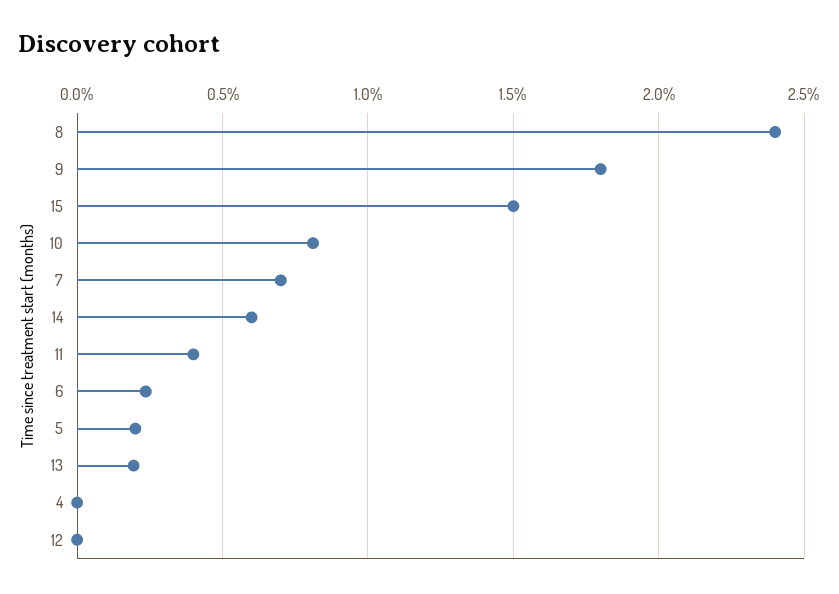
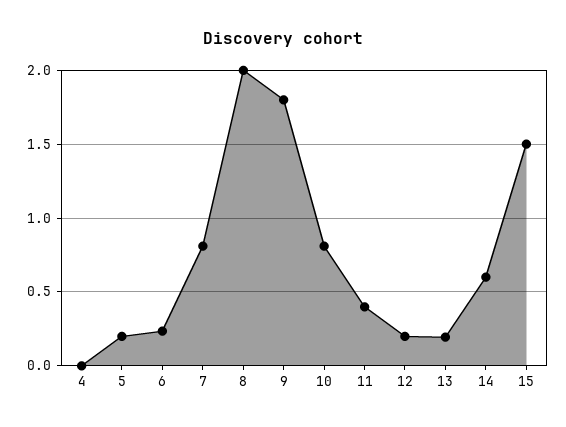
  {
-   "8": 2.4,
+   "8": 2,
    "9": 1.8,
    "15": 1.5,
    "10": 0.8,
-   "7": 0.7,
+   "7": 0.8,
    "14": 0.6,
    "11": 0.4,
    "6": 0.25,
    "5": 0.2,
    "13": 0.2,
    "4": 0,
-   "12": 0
+   "12": 0.2
  }

